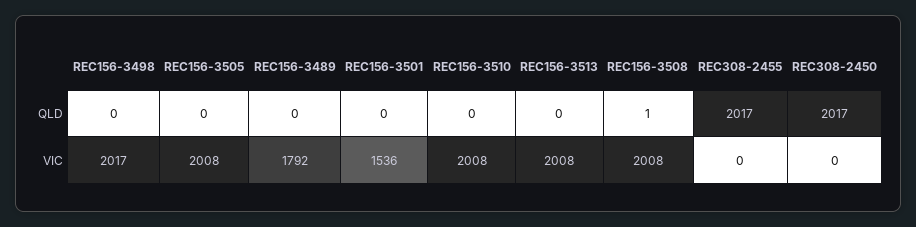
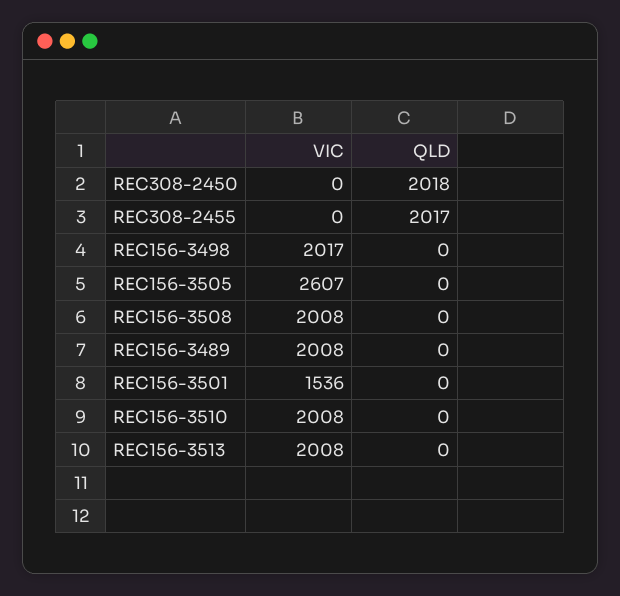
  {
    "REC156-3498": {
      "QLD": 0,
      "VIC": 2017
    },
    "REC156-3505": {
      "QLD": 0,
-     "VIC": 2008
+     "VIC": 2607
    },
    "REC156-3489": {
      "QLD": 0,
-     "VIC": 1792
+     "VIC": 2008
    },
    "REC156-3501": {
      "QLD": 0,
      "VIC": 1536
    },
    "REC156-3510": {
      "QLD": 0,
      "VIC": 2008
    },
    "REC156-3513": {
      "QLD": 0,
      "VIC": 2008
    },
    "REC156-3508": {
-     "QLD": 1,
+     "QLD": 0,
      "VIC": 2008
    },
    "REC308-2455": {
      "QLD": 2017,
      "VIC": 0
    },
    "REC308-2450": {
-     "QLD": 2017,
+     "QLD": 2018,
      "VIC": 0
    }
  }

